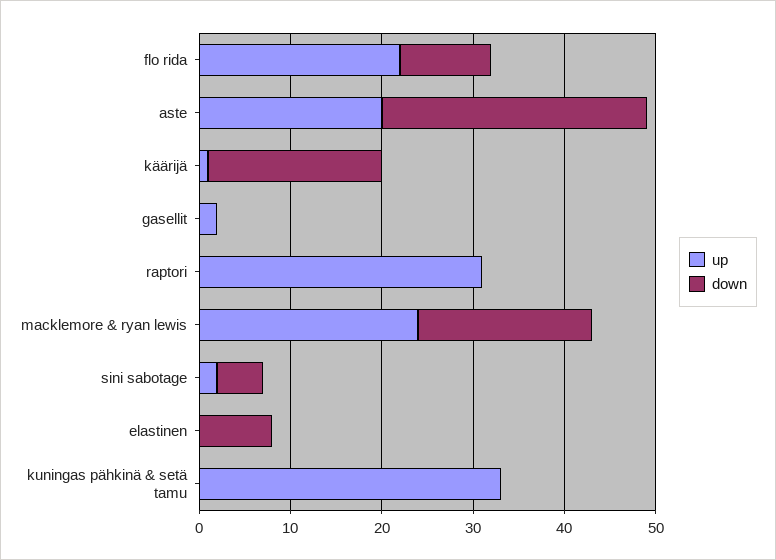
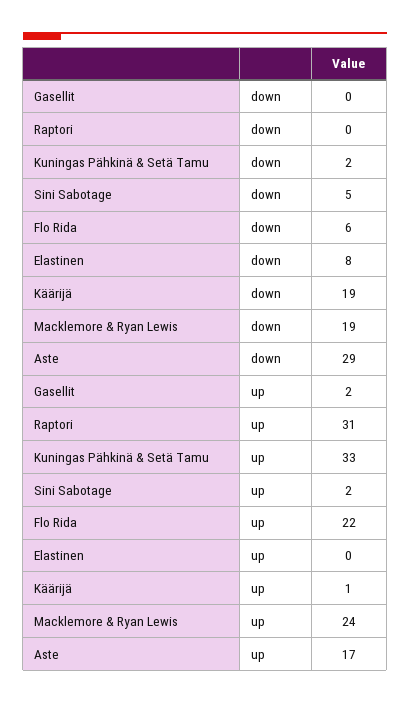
  {
    "up": {
      "flo rida": 22,
-     "aste": 20,
+     "aste": 17,
      "käärijä": 1,
      "gasellit": 2,
      "raptori": 31,
      "macklemore & ryan lewis": 24,
      "sini sabotage": 2,
      "elastinen": 0,
      "kuningas pähkinä & setä tamu": 33
    },
    "down": {
-     "flo rida": 10,
+     "flo rida": 6,
      "aste": 29,
      "käärijä": 19,
      "gasellit": 0,
      "raptori": 0,
      "macklemore & ryan lewis": 19,
      "sini sabotage": 5,
      "elastinen": 8,
-     "kuningas pähkinä & setä tamu": 0
+     "kuningas pähkinä & setä tamu": 2
    }
  }

